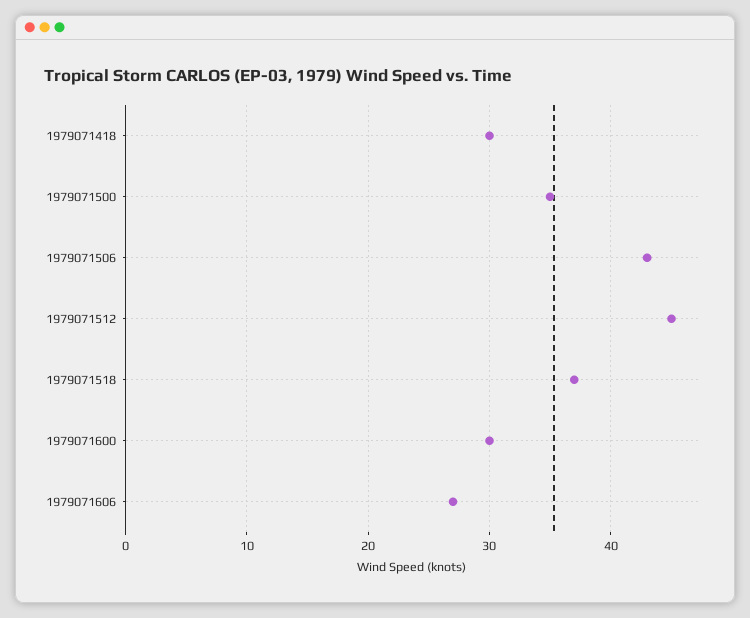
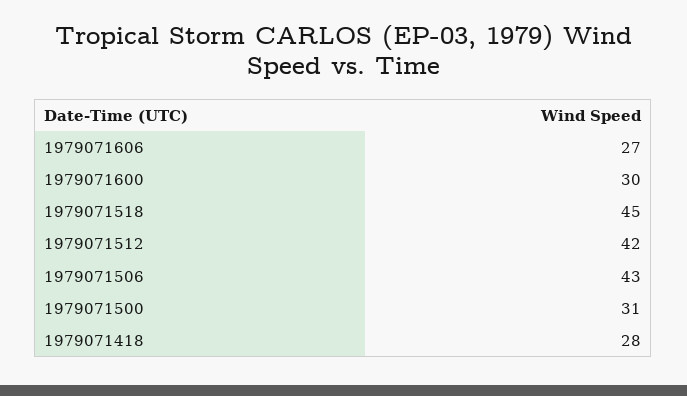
  {
-   "1979071418": 30,
+   "1979071418": 28,
-   "1979071500": 35,
+   "1979071500": 31,
    "1979071506": 43,
-   "1979071512": 45,
+   "1979071512": 42,
-   "1979071518": 37,
+   "1979071518": 45,
    "1979071600": 30,
    "1979071606": 27
  }

